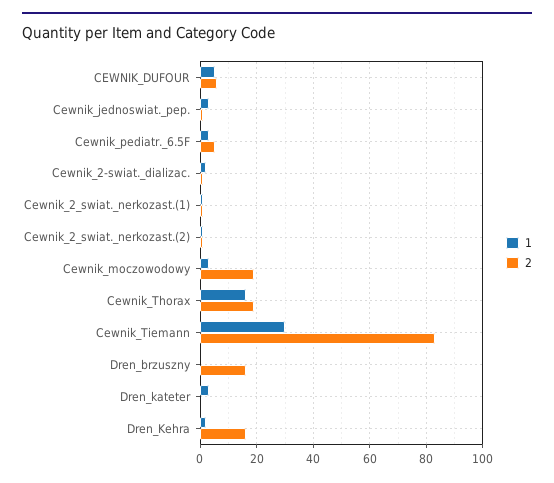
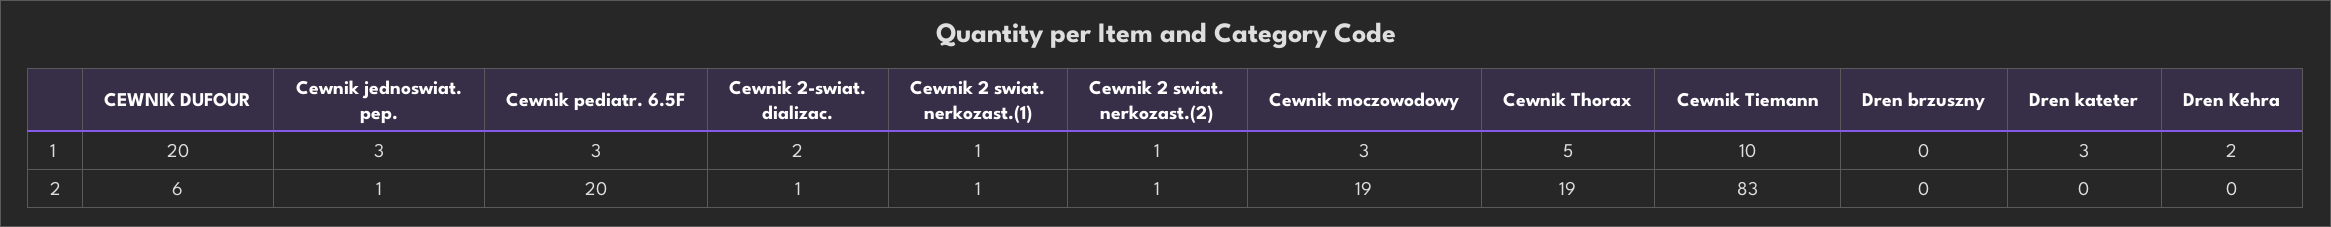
  {
    "1": {
-     "CEWNIK_DUFOUR": 5,
+     "CEWNIK_DUFOUR": 20,
      "Cewnik_jednoswiat._pep.": 3,
      "Cewnik_pediatr._6.5F": 3,
      "Cewnik_2-swiat._dializac.": 2,
      "Cewnik_2_swiat._nerkozast.(1)": 1,
      "Cewnik_2_swiat._nerkozast.(2)": 1,
      "Cewnik_moczowodowy": 3,
-     "Cewnik_Thorax": 15,
+     "Cewnik_Thorax": 5,
-     "Cewnik_Tiemann": 30,
+     "Cewnik_Tiemann": 10,
      "Dren_brzuszny": 0,
      "Dren_kateter": 3,
      "Dren_Kehra": 2
    },
    "2": {
      "CEWNIK_DUFOUR": 6,
      "Cewnik_jednoswiat._pep.": 1,
-     "Cewnik_pediatr._6.5F": 5,
+     "Cewnik_pediatr._6.5F": 20,
      "Cewnik_2-swiat._dializac.": 1,
      "Cewnik_2_swiat._nerkozast.(1)": 1,
      "Cewnik_2_swiat._nerkozast.(2)": 1,
      "Cewnik_moczowodowy": 19,
      "Cewnik_Thorax": 19,
      "Cewnik_Tiemann": 83,
-     "Dren_brzuszny": 15,
+     "Dren_brzuszny": 0,
      "Dren_kateter": 0,
-     "Dren_Kehra": 15
+     "Dren_Kehra": 0
    }
  }

